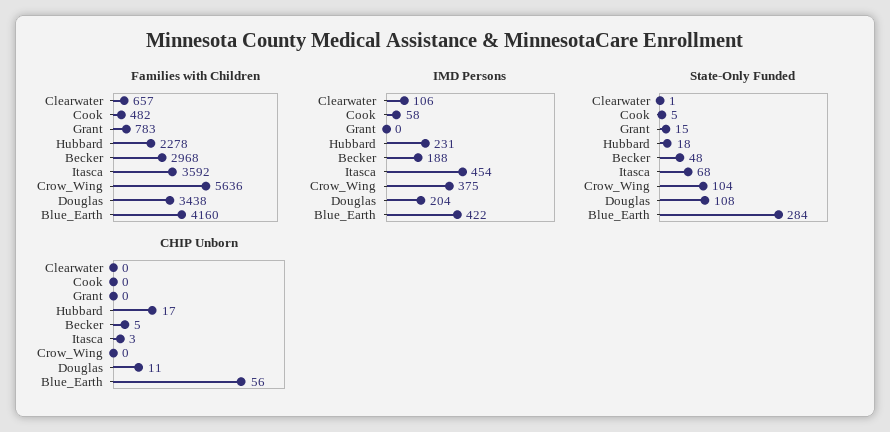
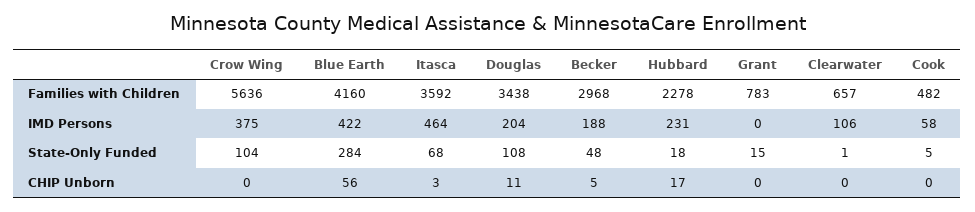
  {
    "Families with Children": {
      "Clearwater": 657,
      "Cook": 482,
      "Grant": 783,
      "Hubbard": 2278,
      "Becker": 2968,
      "Itasca": 3592,
      "Crow_Wing": 5636,
      "Douglas": 3438,
      "Blue_Earth": 4160
    },
    "IMD Persons": {
      "Clearwater": 106,
      "Cook": 58,
      "Grant": 0,
      "Hubbard": 231,
      "Becker": 188,
-     "Itasca": 454,
+     "Itasca": 464,
      "Crow_Wing": 375,
      "Douglas": 204,
      "Blue_Earth": 422
    },
    "State-Only Funded": {
      "Clearwater": 1,
      "Cook": 5,
      "Grant": 15,
      "Hubbard": 18,
      "Becker": 48,
      "Itasca": 68,
      "Crow_Wing": 104,
      "Douglas": 108,
      "Blue_Earth": 284
    },
    "CHIP Unborn": {
      "Clearwater": 0,
      "Cook": 0,
      "Grant": 0,
      "Hubbard": 17,
      "Becker": 5,
      "Itasca": 3,
      "Crow_Wing": 0,
      "Douglas": 11,
      "Blue_Earth": 56
    }
  }

